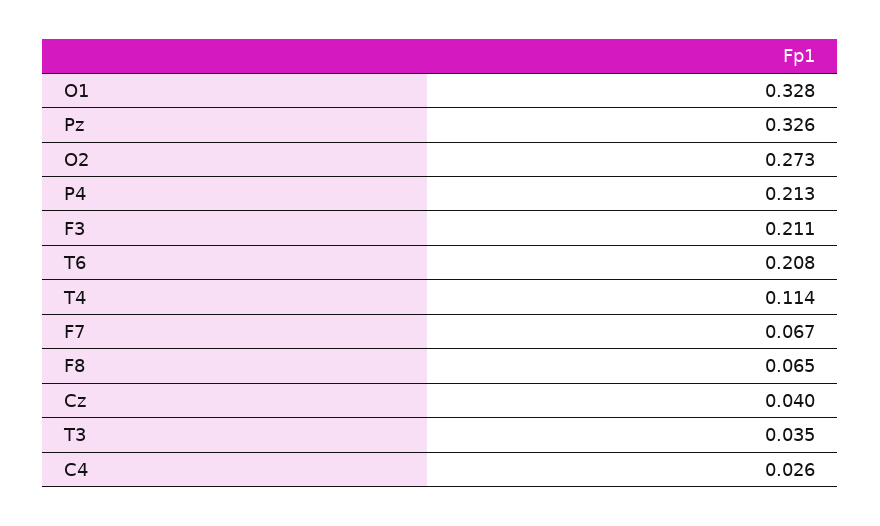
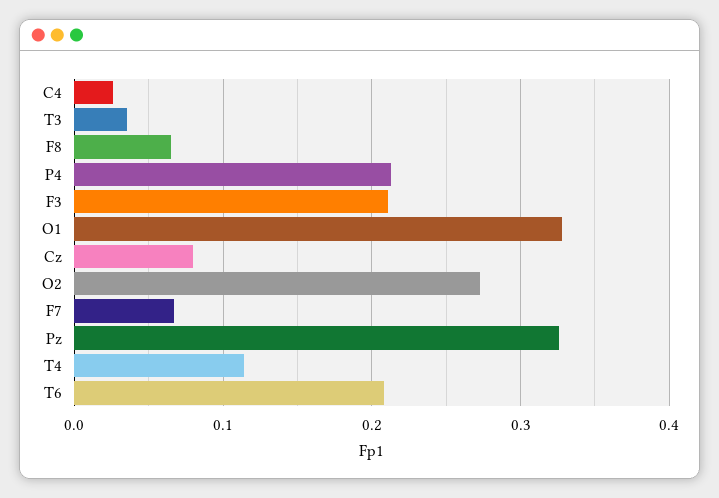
  {
    "O1": 0.328,
    "Pz": 0.326,
    "O2": 0.273,
    "P4": 0.213,
    "F3": 0.211,
    "T6": 0.208,
    "T4": 0.114,
    "F7": 0.067,
    "F8": 0.065,
-   "Cz": 0.04,
+   "Cz": 0.08,
    "T3": 0.035,
    "C4": 0.026
  }

